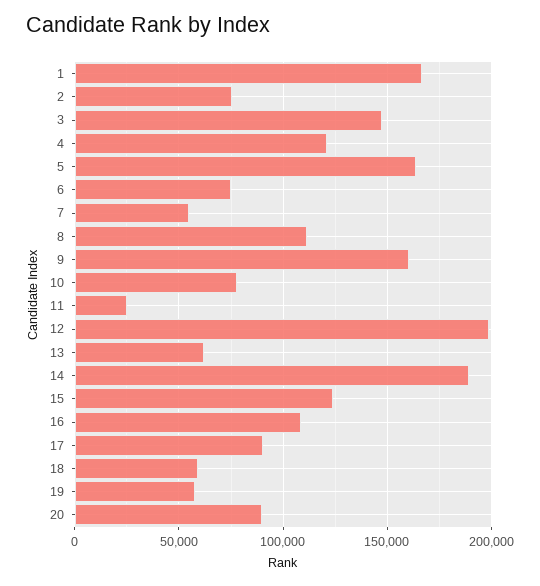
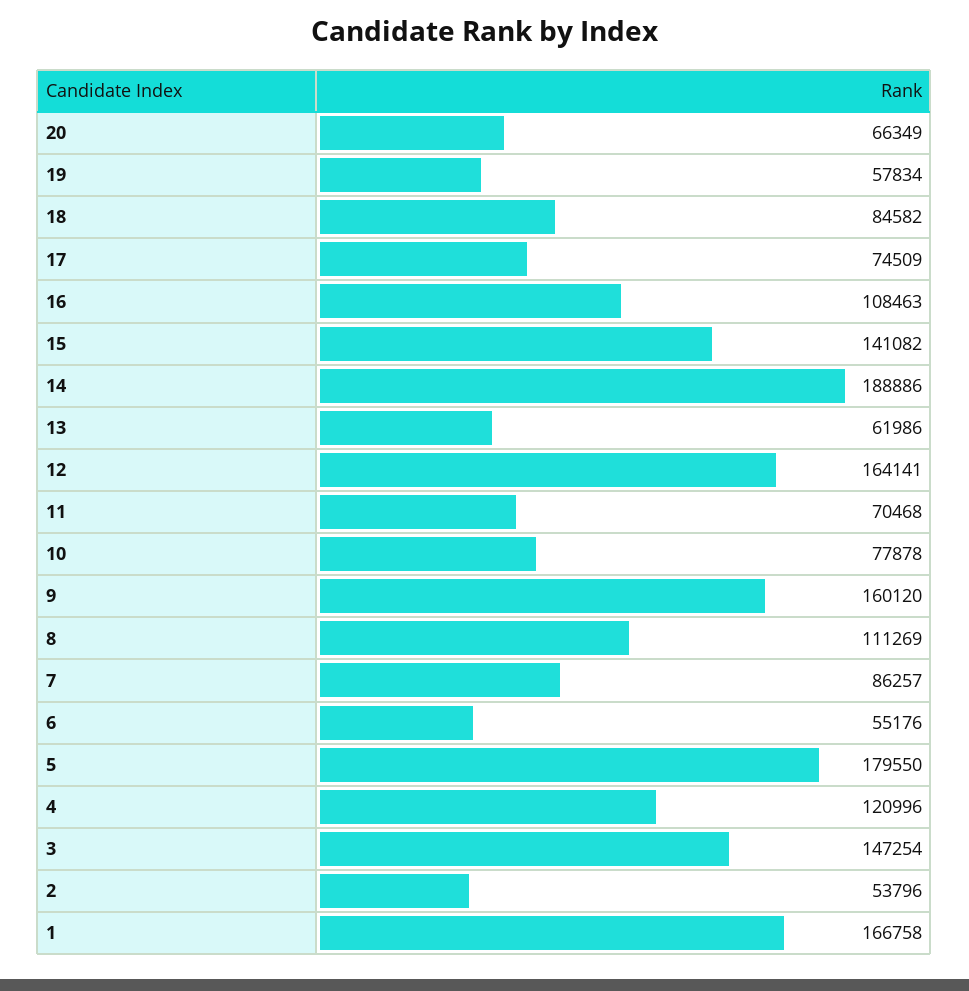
  {
    "1": 166758,
-   "2": 75000,
+   "2": 53796,
    "3": 147254,
    "4": 120996,
-   "5": 165000,
+   "5": 179550,
-   "6": 75000,
+   "6": 55176,
-   "7": 55000,
+   "7": 86257,
    "8": 111269,
    "9": 160120,
    "10": 77878,
-   "11": 25000,
+   "11": 70468,
-   "12": 200000,
+   "12": 164141,
    "13": 61986,
    "14": 188886,
-   "15": 125000,
+   "15": 141082,
    "16": 108463,
-   "17": 90000,
+   "17": 74509,
-   "18": 60000,
+   "18": 84582,
    "19": 57834,
-   "20": 90000
+   "20": 66349
  }

